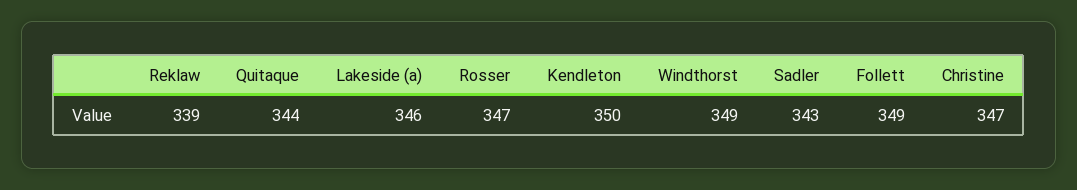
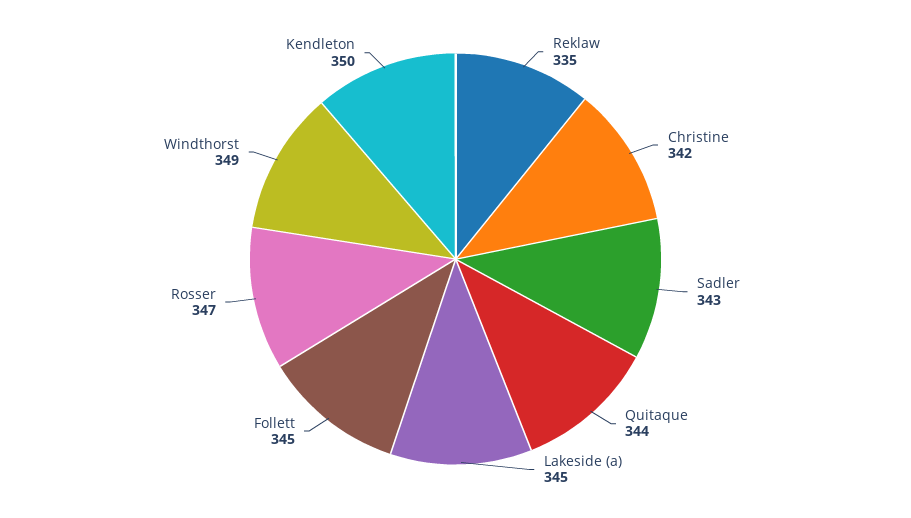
  {
-   "Reklaw": 339,
+   "Reklaw": 335,
    "Quitaque": 344,
-   "Lakeside (a)": 346,
+   "Lakeside (a)": 345,
    "Rosser": 347,
    "Kendleton": 350,
    "Windthorst": 349,
    "Sadler": 343,
-   "Follett": 349,
+   "Follett": 345,
-   "Christine": 347
+   "Christine": 342
  }

